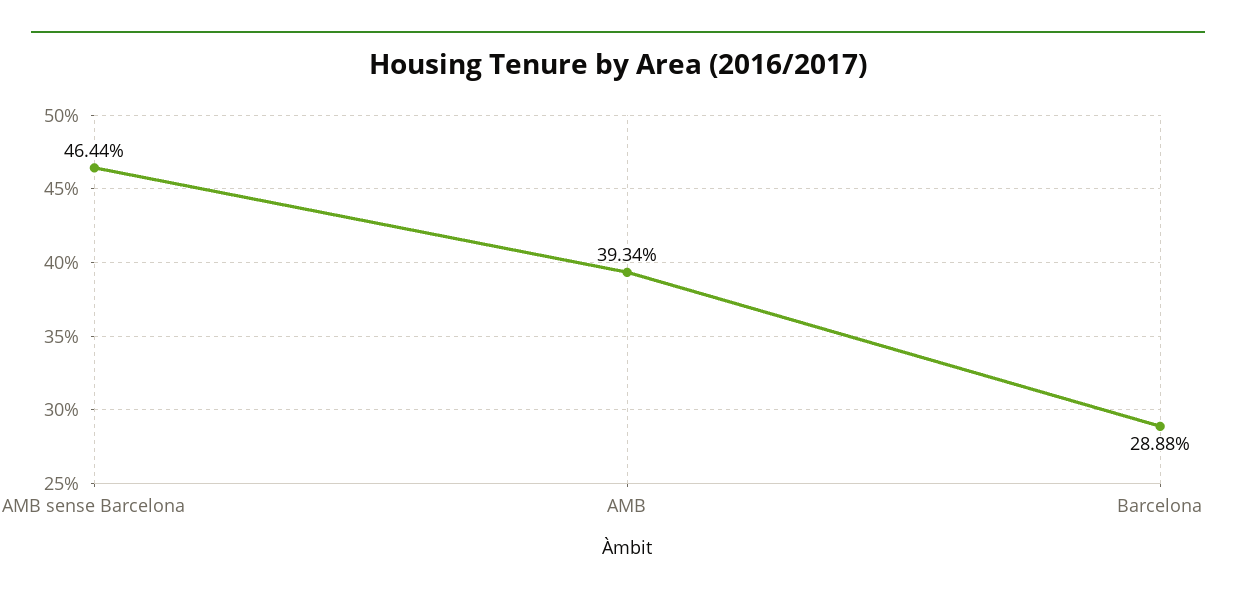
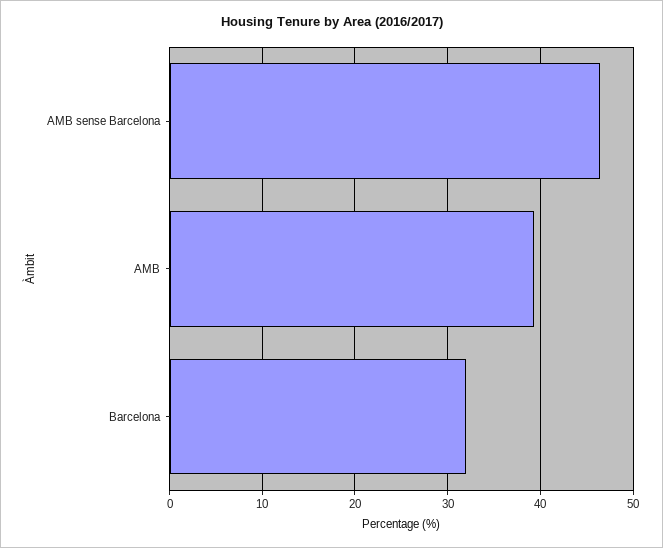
  {
    "AMB sense Barcelona": 46.44,
    "AMB": 39.34,
-   "Barcelona": 28.88
+   "Barcelona": 32
  }

